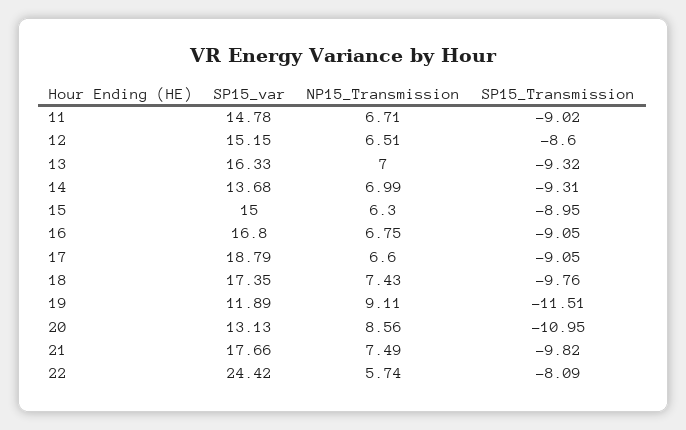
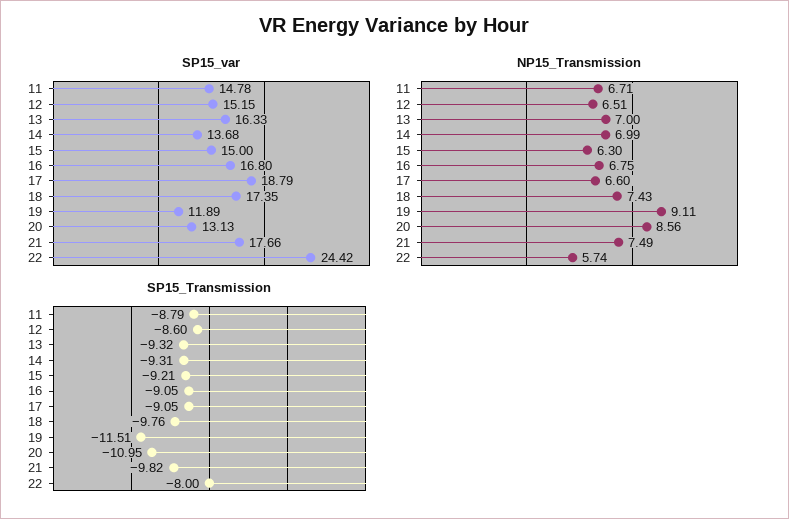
  {
    "SP15_var": {
      "11": 14.78,
      "12": 15.15,
      "13": 16.33,
      "14": 13.68,
      "15": 15,
      "16": 16.8,
      "17": 18.79,
      "18": 17.35,
      "19": 11.89,
      "20": 13.13,
      "21": 17.66,
      "22": 24.42
    },
    "NP15_Transmission": {
      "11": 6.71,
      "12": 6.51,
      "13": 7,
      "14": 6.99,
      "15": 6.3,
      "16": 6.75,
      "17": 6.6,
      "18": 7.43,
      "19": 9.11,
      "20": 8.56,
      "21": 7.49,
      "22": 5.74
    },
    "SP15_Transmission": {
-     "11": -9.02,
+     "11": -8.79,
      "12": -8.6,
      "13": -9.32,
      "14": -9.31,
-     "15": -8.95,
+     "15": -9.21,
      "16": -9.05,
      "17": -9.05,
      "18": -9.76,
      "19": -11.51,
      "20": -10.95,
      "21": -9.82,
-     "22": -8.09
+     "22": -8
    }
  }

